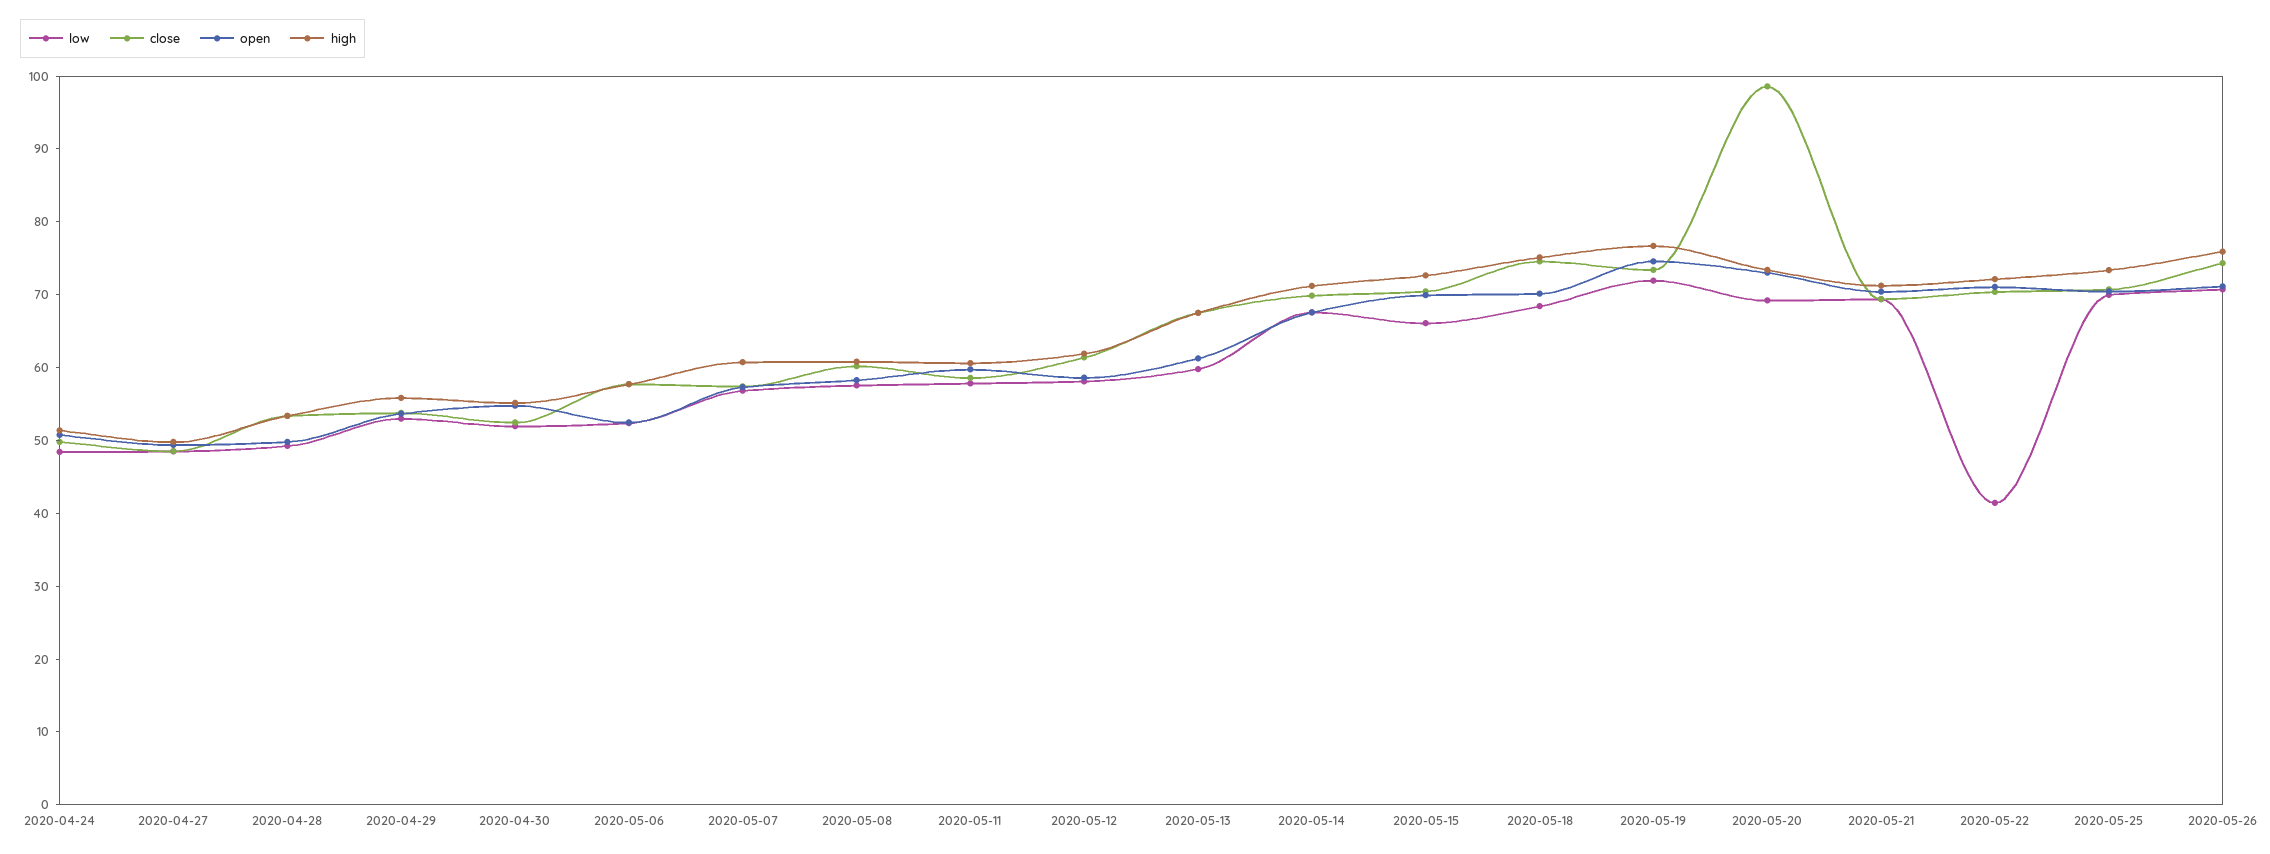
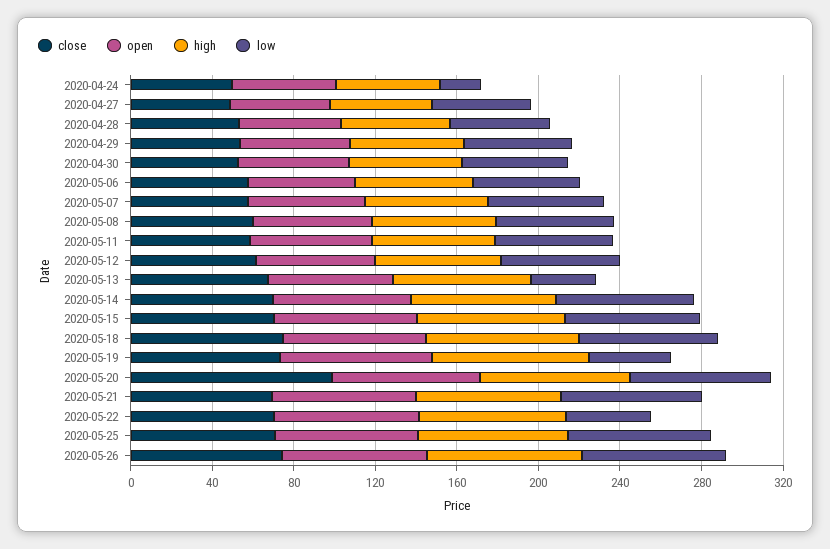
  {
    "low": {
-     "2020-04-24": 48,
+     "2020-04-24": 20,
      "2020-04-27": 48,
      "2020-04-28": 50,
      "2020-04-29": 52,
      "2020-04-30": 52,
      "2020-05-06": 52,
      "2020-05-07": 56,
      "2020-05-08": 58,
      "2020-05-11": 58,
      "2020-05-12": 58,
-     "2020-05-13": 60,
+     "2020-05-13": 30,
      "2020-05-14": 68,
      "2020-05-15": 66,
      "2020-05-18": 68,
-     "2020-05-19": 72,
+     "2020-05-19": 40,
      "2020-05-20": 70,
      "2020-05-21": 70,
      "2020-05-22": 42,
      "2020-05-25": 70,
      "2020-05-26": 70
    },
    "close": {
      "2020-04-24": 50,
      "2020-04-27": 48,
      "2020-04-28": 54,
      "2020-04-29": 54,
      "2020-04-30": 52,
      "2020-05-06": 58,
      "2020-05-07": 58,
      "2020-05-08": 60,
      "2020-05-11": 58,
      "2020-05-12": 62,
      "2020-05-13": 68,
      "2020-05-14": 70,
      "2020-05-15": 70,
      "2020-05-18": 74,
      "2020-05-19": 74,
      "2020-05-20": 98,
      "2020-05-21": 70,
      "2020-05-22": 70,
      "2020-05-25": 70,
      "2020-05-26": 74
    },
    "open": {
      "2020-04-24": 50,
      "2020-04-27": 50,
      "2020-04-28": 50,
      "2020-04-29": 54,
      "2020-04-30": 54,
      "2020-05-06": 52,
      "2020-05-07": 58,
      "2020-05-08": 58,
      "2020-05-11": 60,
      "2020-05-12": 58,
      "2020-05-13": 62,
      "2020-05-14": 68,
      "2020-05-15": 70,
      "2020-05-18": 70,
      "2020-05-19": 74,
      "2020-05-20": 74,
      "2020-05-21": 70,
      "2020-05-22": 72,
      "2020-05-25": 70,
      "2020-05-26": 72
    },
    "high": {
      "2020-04-24": 52,
      "2020-04-27": 50,
      "2020-04-28": 54,
      "2020-04-29": 56,
      "2020-04-30": 56,
      "2020-05-06": 58,
      "2020-05-07": 60,
      "2020-05-08": 60,
      "2020-05-11": 60,
      "2020-05-12": 62,
      "2020-05-13": 68,
      "2020-05-14": 72,
      "2020-05-15": 72,
      "2020-05-18": 76,
      "2020-05-19": 76,
      "2020-05-20": 74,
      "2020-05-21": 72,
      "2020-05-22": 72,
      "2020-05-25": 74,
      "2020-05-26": 76
    }
  }

